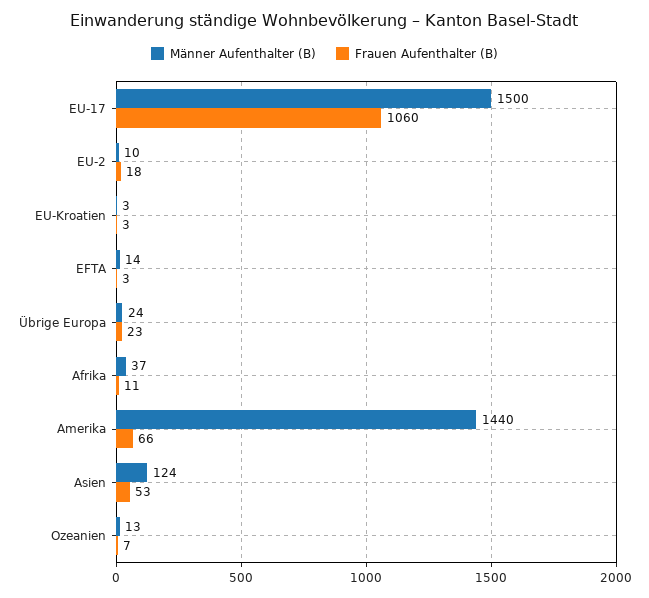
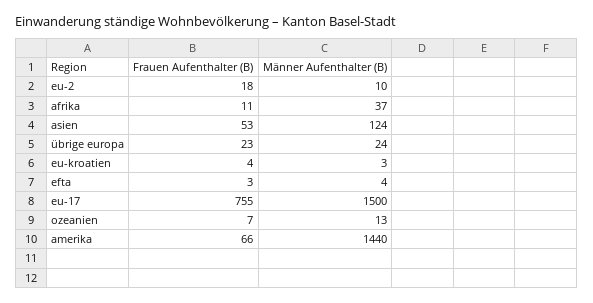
  {
    "Männer Aufenthalter (B)": {
      "EU-17": 1500,
      "EU-2": 10,
      "EU-Kroatien": 3,
-     "EFTA": 14,
+     "EFTA": 4,
      "Übrige Europa": 24,
      "Afrika": 37,
      "Amerika": 1440,
      "Asien": 124,
      "Ozeanien": 13
    },
    "Frauen Aufenthalter (B)": {
-     "EU-17": 1060,
+     "EU-17": 755,
      "EU-2": 18,
-     "EU-Kroatien": 3,
+     "EU-Kroatien": 4,
      "EFTA": 3,
      "Übrige Europa": 23,
      "Afrika": 11,
      "Amerika": 66,
      "Asien": 53,
      "Ozeanien": 7
    }
  }

